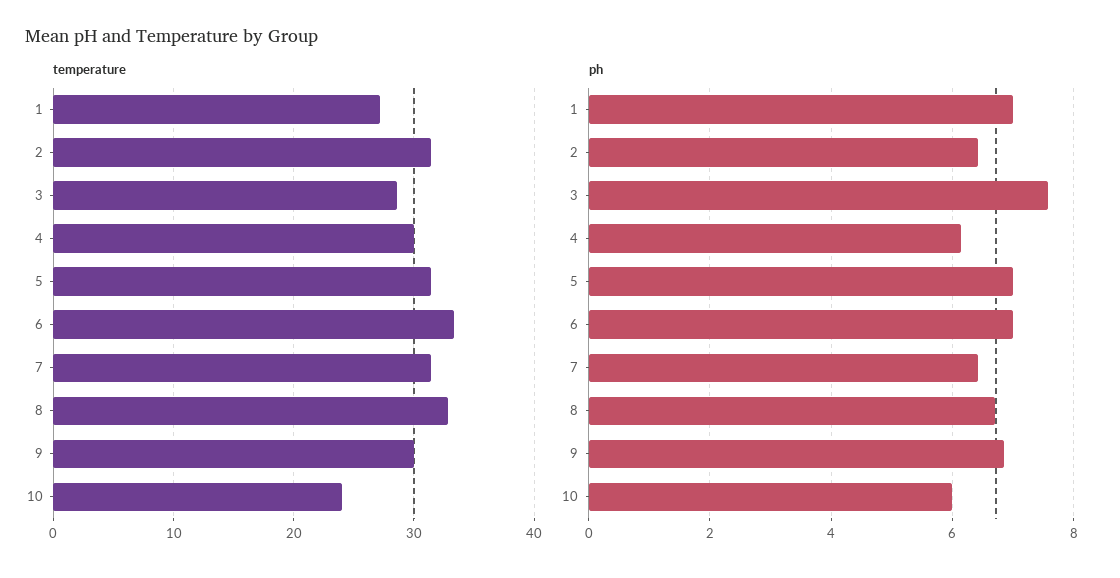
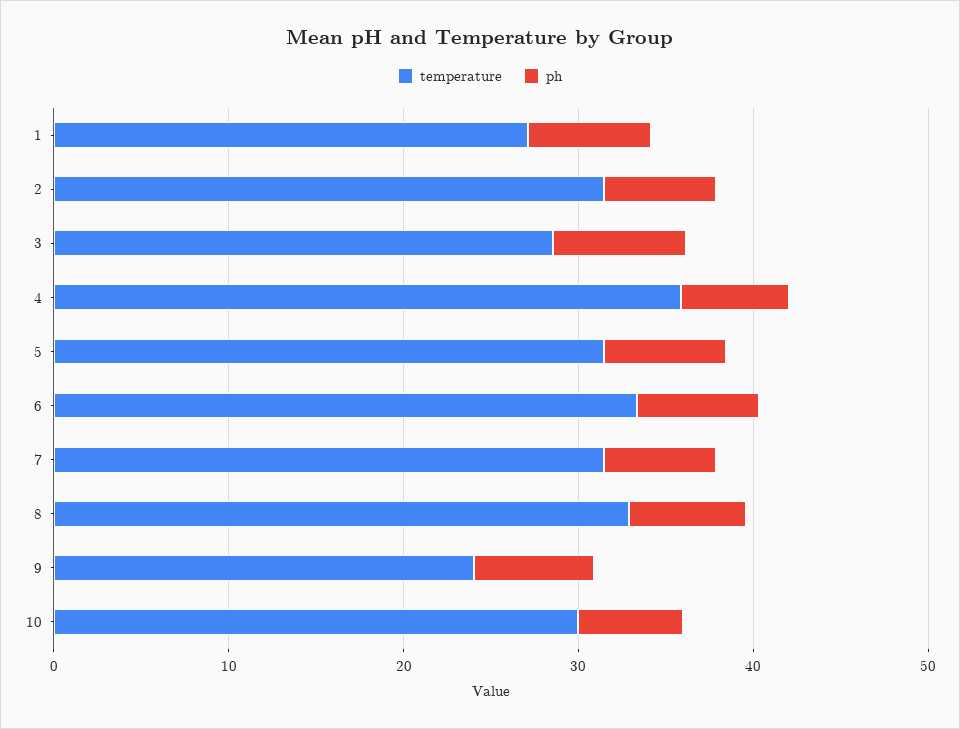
  {
    "temperature": {
      "1": 27,
      "2": 31,
      "3": 29,
-     "4": 30,
+     "4": 36,
      "5": 31,
      "6": 33,
      "7": 31,
      "8": 33,
-     "9": 30,
+     "9": 24,
-     "10": 24
+     "10": 30
    },
    "ph": {
      "1": 7,
      "2": 6.4,
      "3": 7.6,
      "4": 6.2,
      "5": 7,
      "6": 7,
      "7": 6.4,
      "8": 6.8,
      "9": 6.8,
      "10": 6
    }
  }

